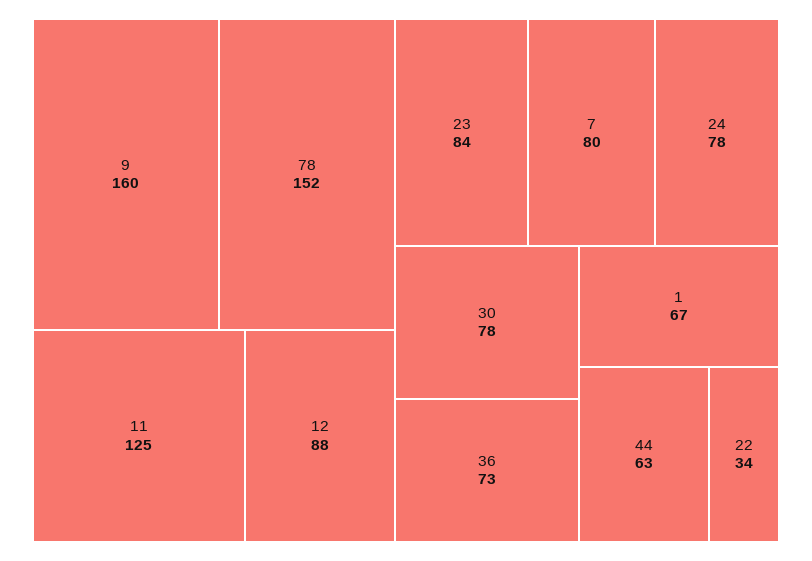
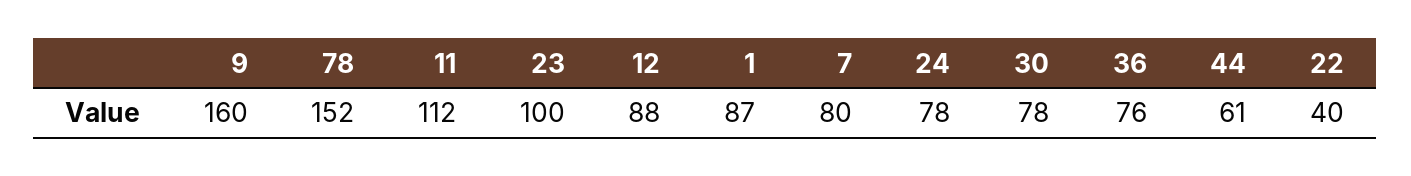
  {
    "9": 160,
    "78": 152,
-   "11": 125,
+   "11": 112,
    "12": 88,
-   "23": 84,
+   "23": 100,
    "7": 80,
    "24": 78,
    "30": 78,
-   "36": 73,
+   "36": 76,
-   "1": 67,
+   "1": 87,
-   "44": 63,
+   "44": 61,
-   "22": 34
+   "22": 40
  }

